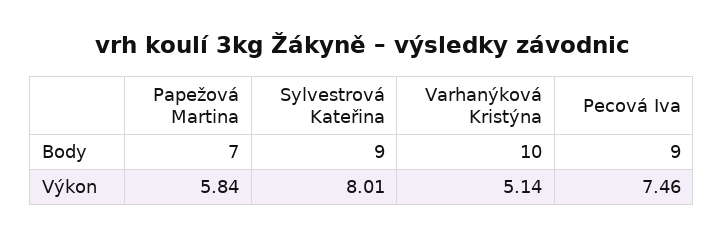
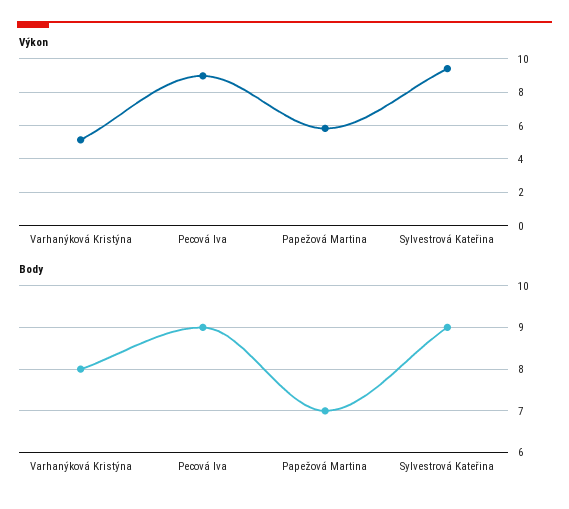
  {
    "Body": {
      "Papežová Martina": 7,
      "Sylvestrová Kateřina": 9,
-     "Varhanýková Kristýna": 10,
+     "Varhanýková Kristýna": 8,
      "Pecová Iva": 9
    },
    "Výkon": {
      "Papežová Martina": 5.84,
-     "Sylvestrová Kateřina": 8.01,
+     "Sylvestrová Kateřina": 9.5,
      "Varhanýková Kristýna": 5.14,
-     "Pecová Iva": 7.46
+     "Pecová Iva": 9
    }
  }

